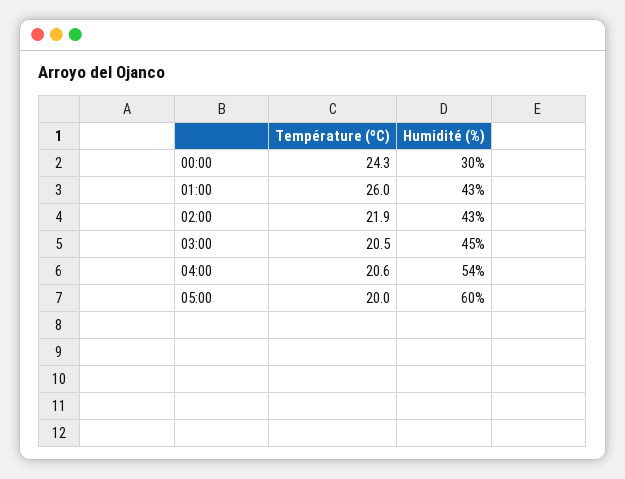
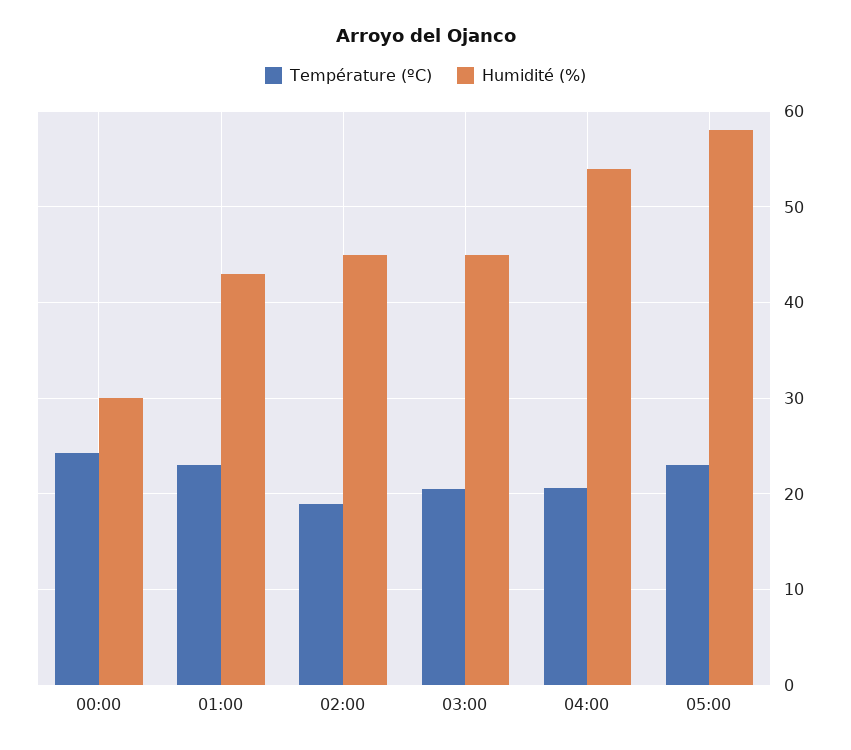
  {
    "Température (ºC)": {
      "00:00": 24.3,
-     "01:00": 26,
+     "01:00": 23,
-     "02:00": 21.9,
+     "02:00": 19,
      "03:00": 20.5,
      "04:00": 20.6,
-     "05:00": 20
+     "05:00": 23
    },
    "Humidité (%)": {
      "00:00": 30,
      "01:00": 43,
-     "02:00": 43,
+     "02:00": 45,
      "03:00": 45,
      "04:00": 54,
-     "05:00": 60
+     "05:00": 58
    }
  }

